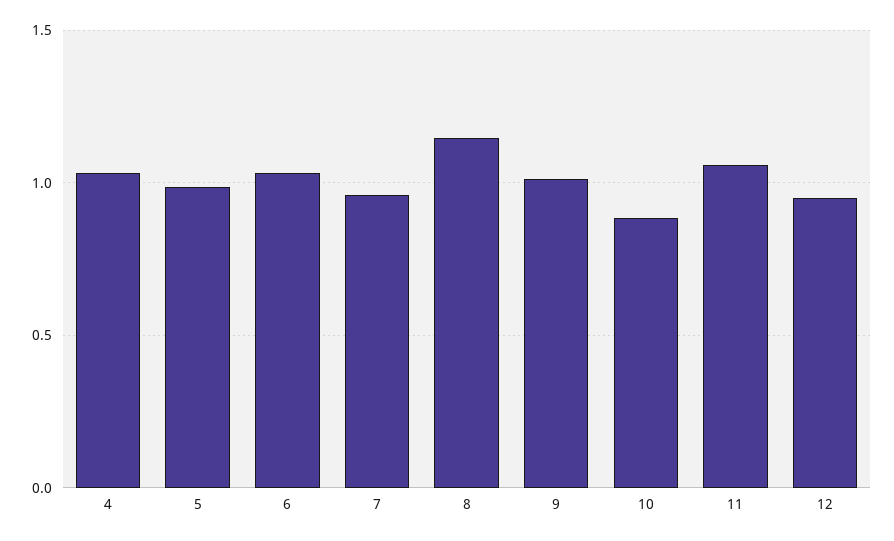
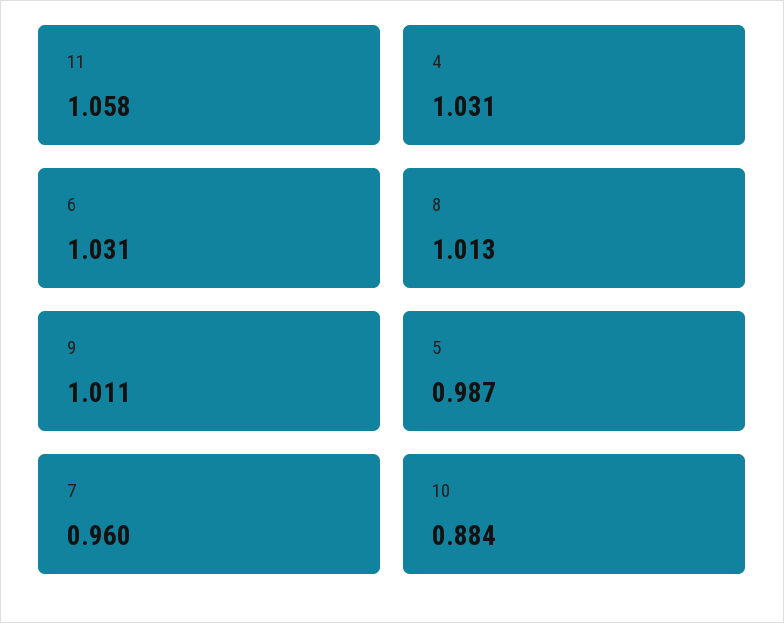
  {
    "4": 1.031,
    "5": 0.987,
    "6": 1.031,
    "7": 0.96,
-   "8": 1.15,
+   "8": 1.013,
    "9": 1.011,
    "10": 0.884,
-   "11": 1.058,
+   "11": 1.058
-   "12": 0.95
  }

